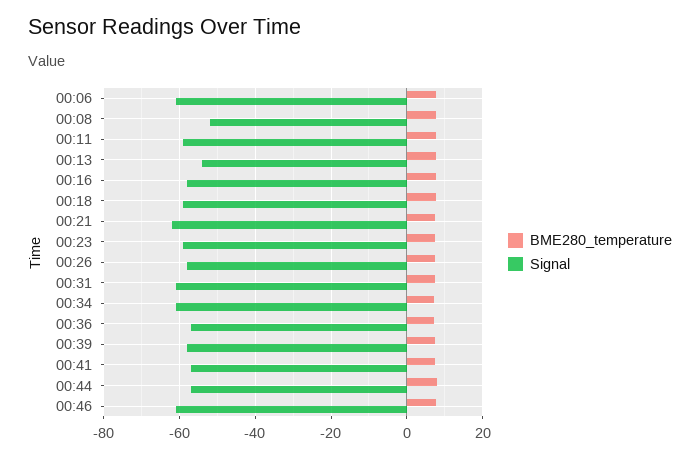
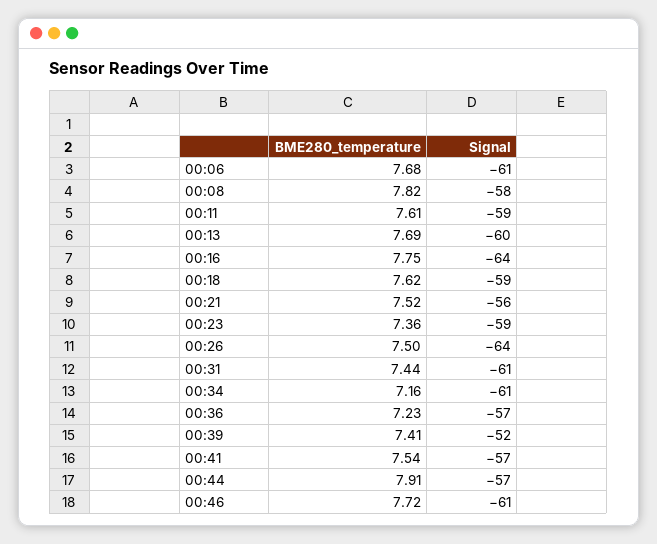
  {
    "BME280_temperature": {
      "00:06": 7.68,
      "00:08": 7.82,
      "00:11": 7.61,
      "00:13": 7.69,
      "00:16": 7.75,
      "00:18": 7.62,
      "00:21": 7.52,
      "00:23": 7.36,
      "00:26": 7.5,
      "00:31": 7.44,
      "00:34": 7.16,
      "00:36": 7.23,
      "00:39": 7.41,
      "00:41": 7.54,
      "00:44": 7.91,
      "00:46": 7.72
    },
    "Signal": {
      "00:06": -61,
-     "00:08": -52,
+     "00:08": -58,
      "00:11": -59,
-     "00:13": -54,
+     "00:13": -60,
-     "00:16": -58,
+     "00:16": -64,
      "00:18": -59,
-     "00:21": -62,
+     "00:21": -56,
      "00:23": -59,
-     "00:26": -58,
+     "00:26": -64,
      "00:31": -61,
      "00:34": -61,
      "00:36": -57,
-     "00:39": -58,
+     "00:39": -52,
      "00:41": -57,
      "00:44": -57,
      "00:46": -61
    }
  }

